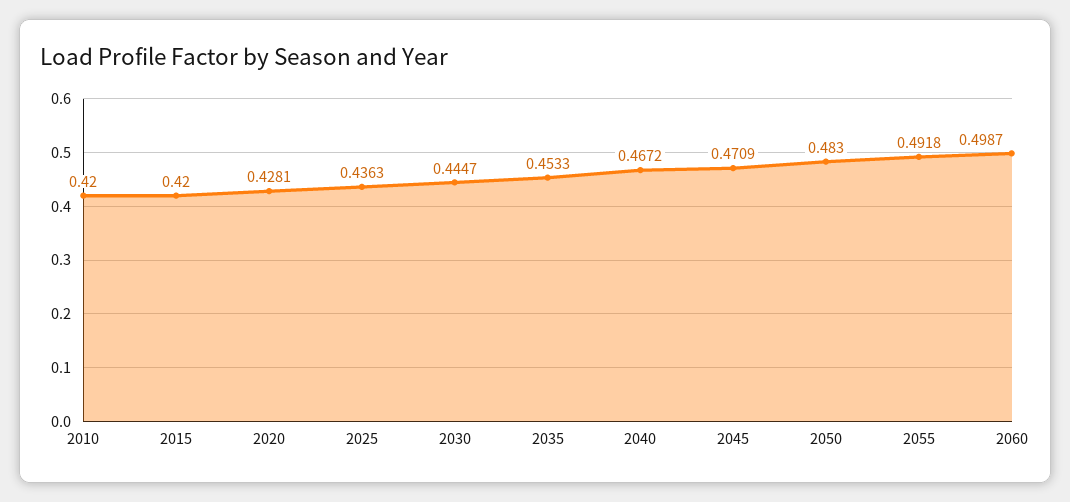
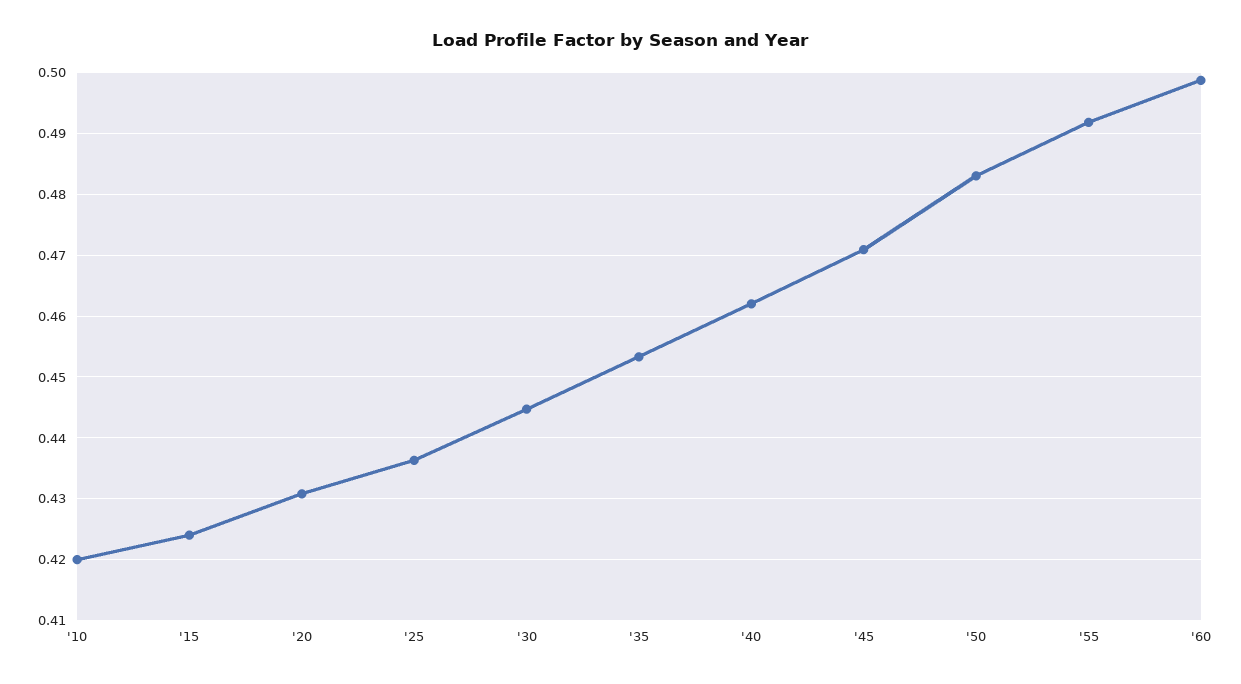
  {
    "2010": 0.42,
-   "2015": 0.42,
+   "2015": 0.424,
-   "2020": 0.4281,
+   "2020": 0.431,
    "2025": 0.4363,
    "2030": 0.4447,
    "2035": 0.4533,
-   "2040": 0.4672,
+   "2040": 0.462,
    "2045": 0.4709,
    "2050": 0.483,
    "2055": 0.4918,
    "2060": 0.4987
  }

